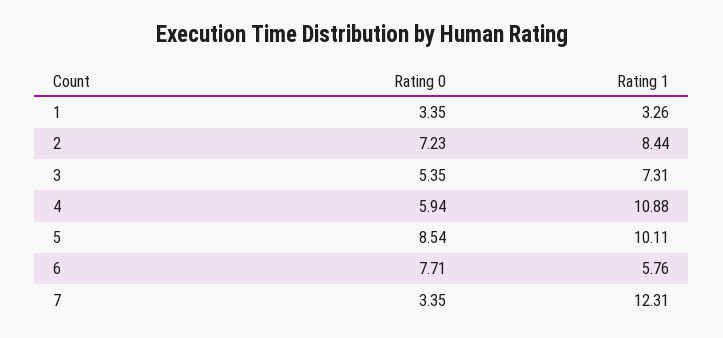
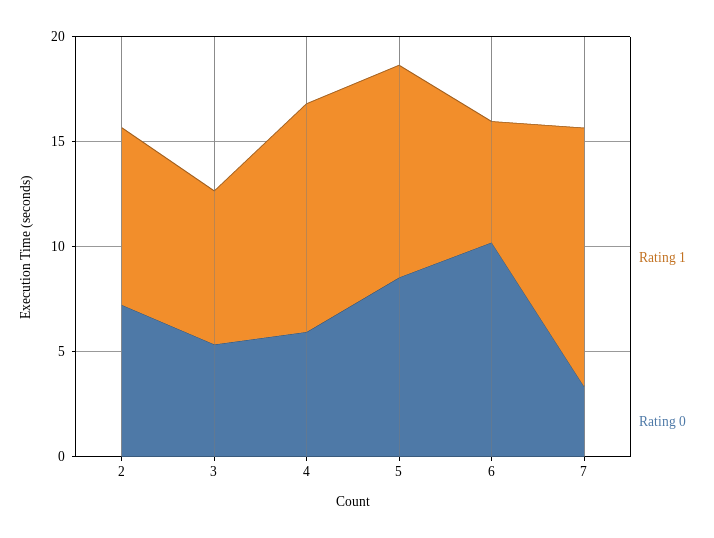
  {
    "Rating 0": {
-     "1": 3.35,
      "2": 7.23,
      "3": 5.35,
      "4": 5.94,
      "5": 8.54,
-     "6": 7.71,
+     "6": 10,
      "7": 3.35
    },
    "Rating 1": {
-     "1": 3.26,
      "2": 8.44,
      "3": 7.31,
      "4": 10.88,
      "5": 10.11,
      "6": 5.76,
      "7": 12.31
    }
  }

